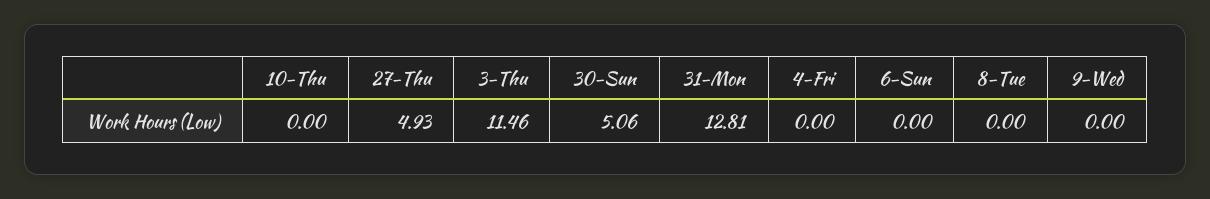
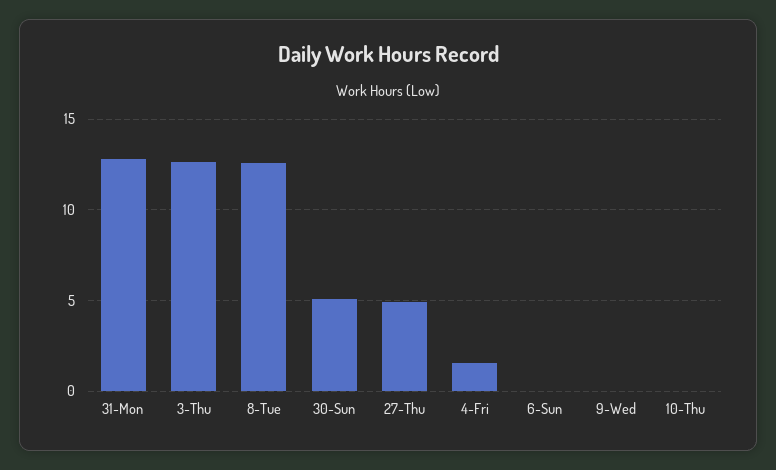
  {
    "10-Thu": 0,
    "27-Thu": 4.93,
-   "3-Thu": 11.46,
+   "3-Thu": 12.5,
    "30-Sun": 5.06,
    "31-Mon": 12.81,
-   "4-Fri": 0,
+   "4-Fri": 1.5,
    "6-Sun": 0,
-   "8-Tue": 0,
+   "8-Tue": 12.5,
    "9-Wed": 0
  }

